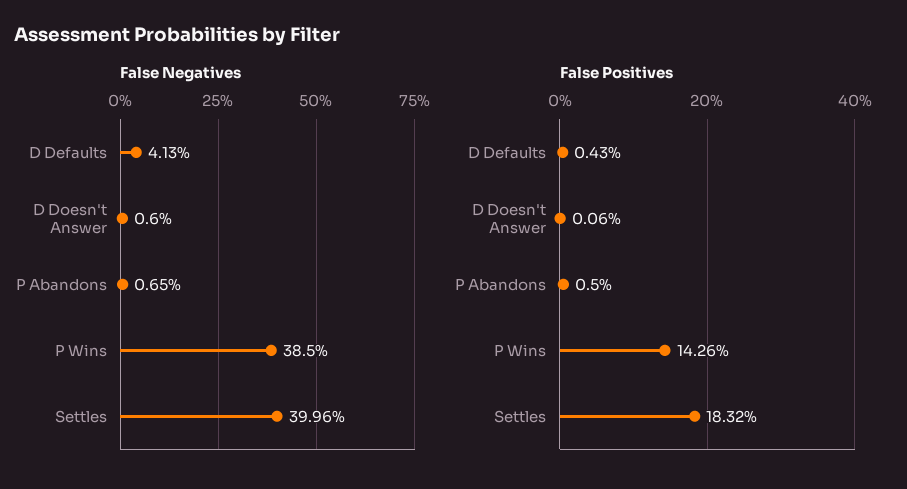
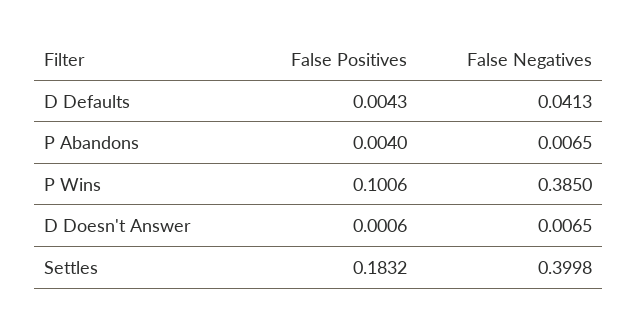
  {
    "False Negatives": {
      "D Defaults": 0.0413,
-     "D Doesn't Answer": 0.006,
+     "D Doesn't Answer": 0.0065,
      "P Abandons": 0.0065,
      "P Wins": 0.385,
-     "Settles": 0.3996
+     "Settles": 0.3998
    },
    "False Positives": {
      "D Defaults": 0.0043,
      "D Doesn't Answer": 0.0006,
-     "P Abandons": 0.005,
+     "P Abandons": 0.004,
-     "P Wins": 0.1426,
+     "P Wins": 0.1006,
      "Settles": 0.1832
    }
  }

